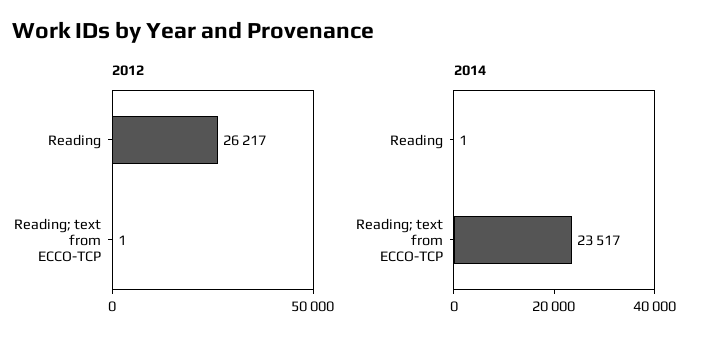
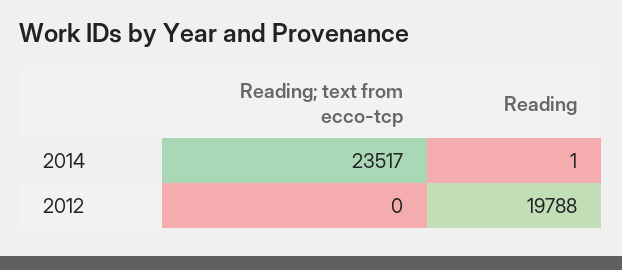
  {
    "2012": {
-     "Reading": 26217,
+     "Reading": 19788,
-     "Reading; text from ECCO-TCP": 1
+     "Reading; text from ECCO-TCP": 0
    },
    "2014": {
      "Reading": 1,
      "Reading; text from ECCO-TCP": 23517
    }
  }

